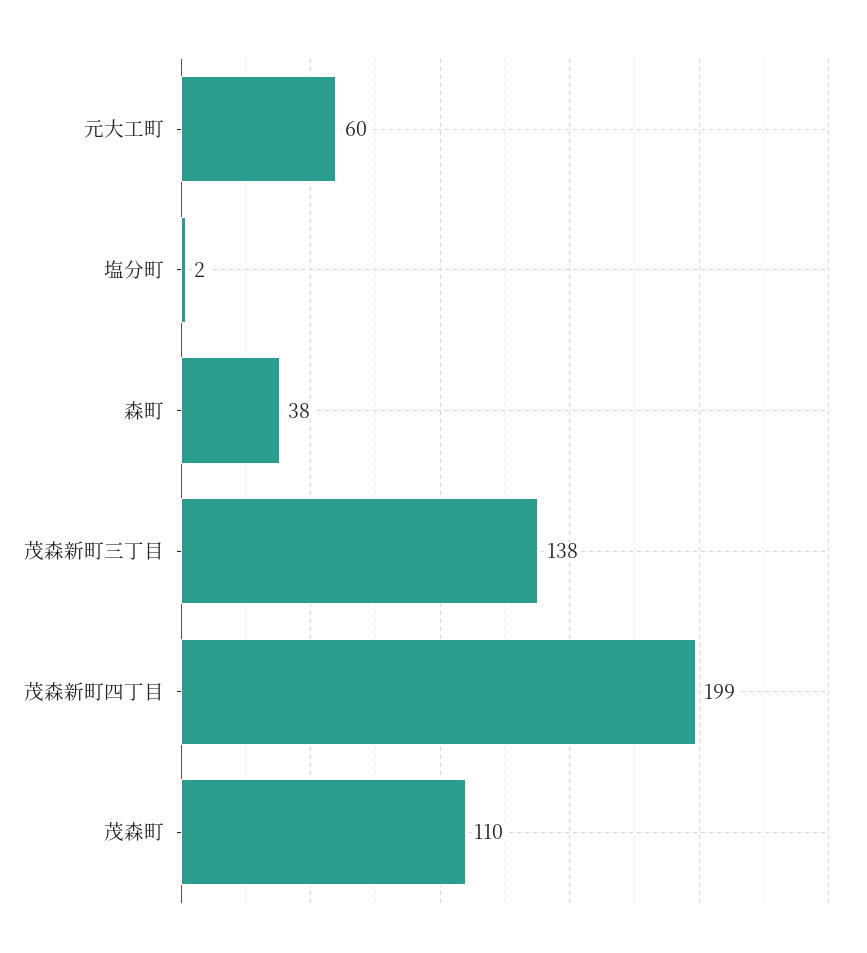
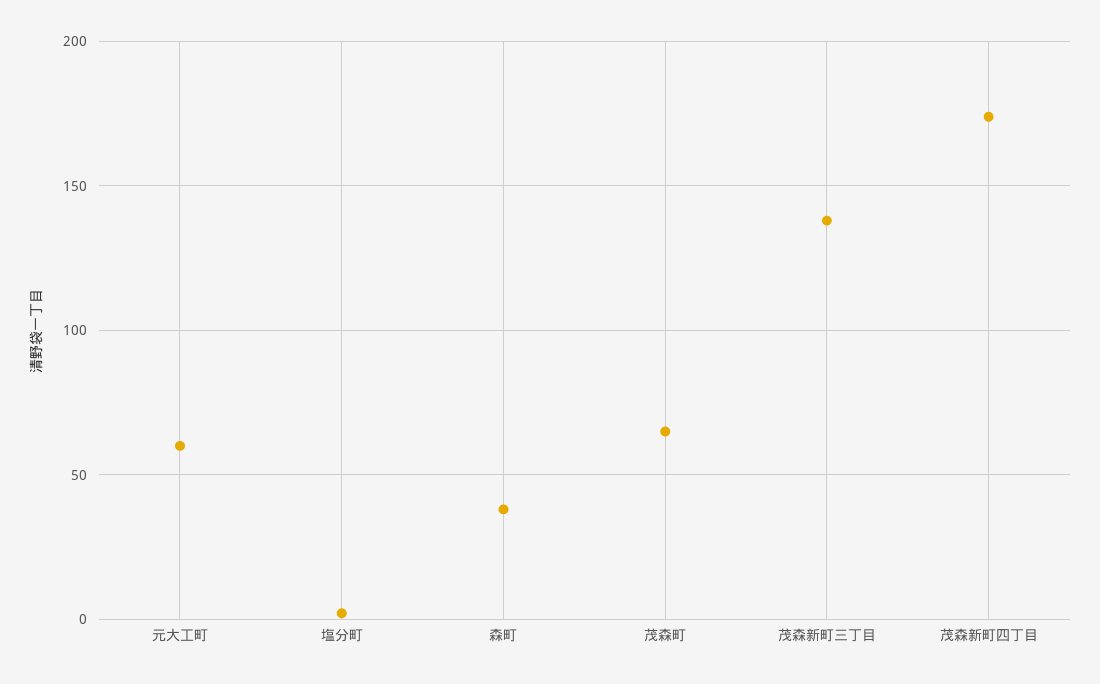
  {
    "元大工町": 60,
    "塩分町": 2,
    "森町": 38,
    "茂森新町三丁目": 138,
-   "茂森新町四丁目": 199,
+   "茂森新町四丁目": 175,
-   "茂森町": 110
+   "茂森町": 65
  }

